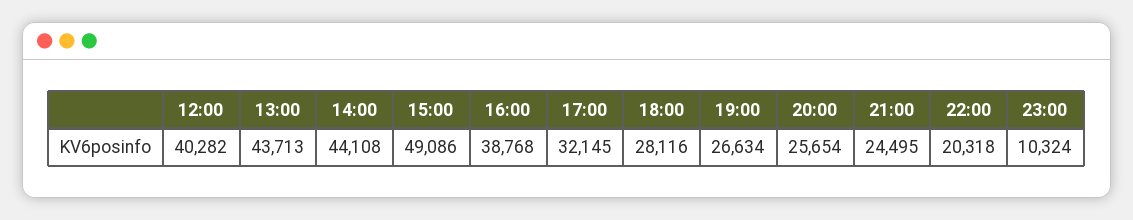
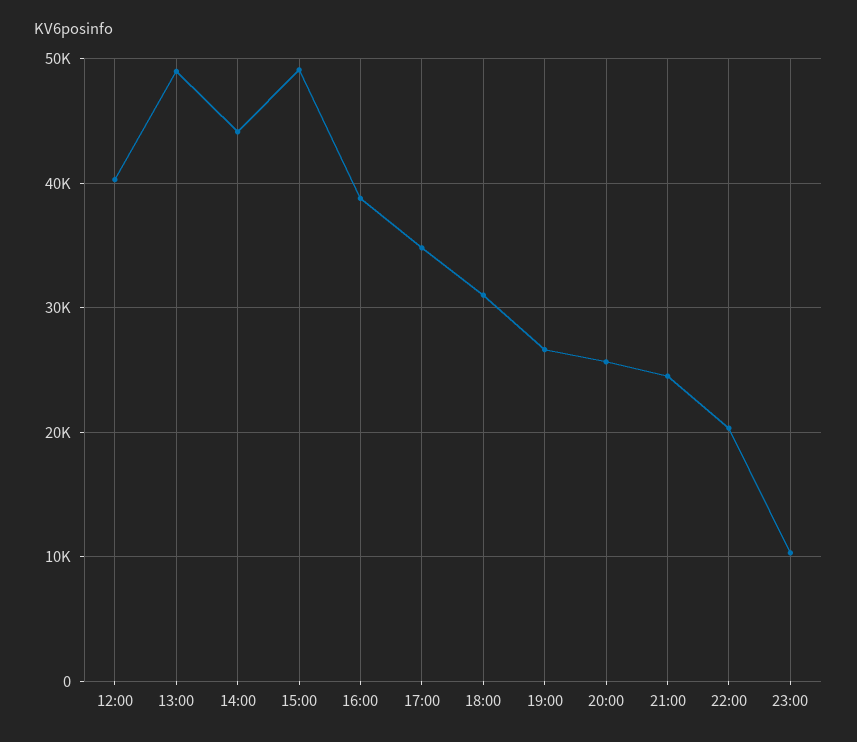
  {
    "12:00": 40282,
-   "13:00": 43713,
+   "13:00": 49000,
    "14:00": 44108,
    "15:00": 49086,
    "16:00": 38768,
-   "17:00": 32145,
+   "17:00": 35000,
-   "18:00": 28116,
+   "18:00": 31000,
    "19:00": 26634,
    "20:00": 25654,
    "21:00": 24495,
    "22:00": 20318,
    "23:00": 10324
  }

